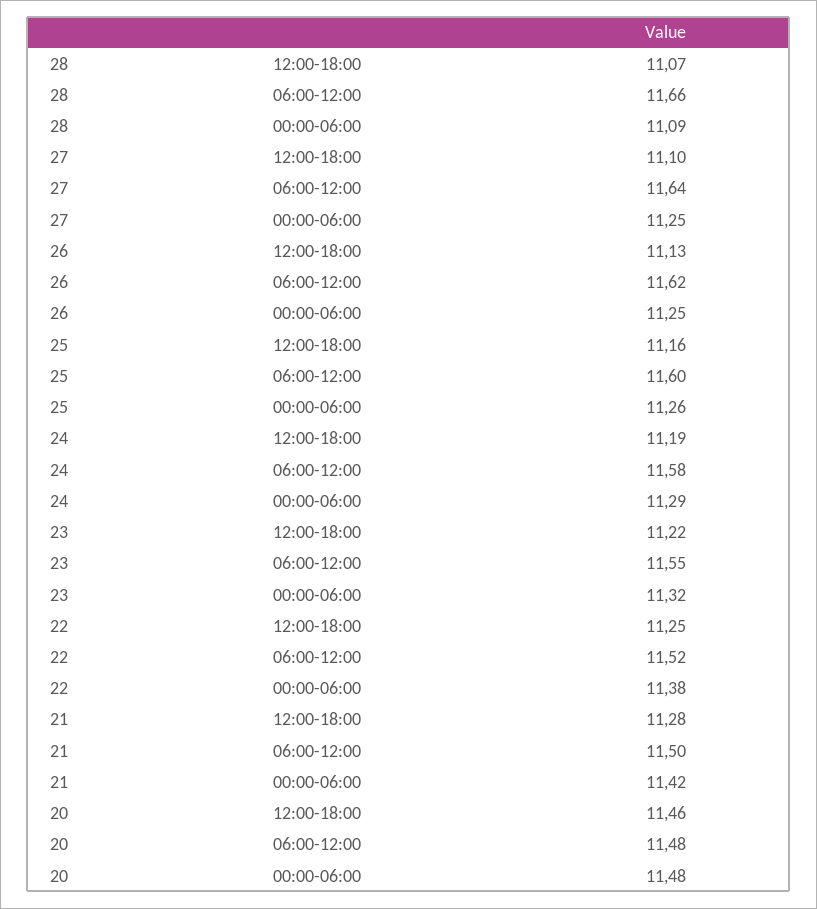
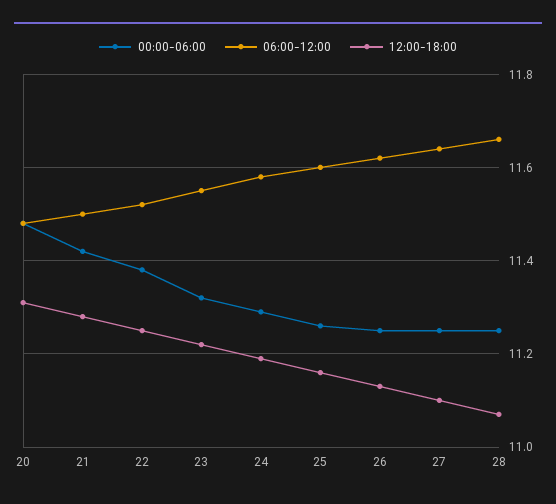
  {
    "12:00-18:00": {
      "28": 11.07,
      "27": 11.1,
      "26": 11.13,
      "25": 11.16,
      "24": 11.19,
      "23": 11.22,
      "22": 11.25,
      "21": 11.28,
-     "20": 11.46
+     "20": 11.3
    },
    "06:00-12:00": {
      "28": 11.66,
      "27": 11.64,
      "26": 11.62,
      "25": 11.6,
      "24": 11.58,
      "23": 11.55,
      "22": 11.52,
      "21": 11.5,
      "20": 11.48
    },
    "00:00-06:00": {
-     "28": 11.09,
+     "28": 11.25,
      "27": 11.25,
      "26": 11.25,
      "25": 11.26,
      "24": 11.29,
      "23": 11.32,
      "22": 11.38,
      "21": 11.42,
      "20": 11.48
    }
  }

